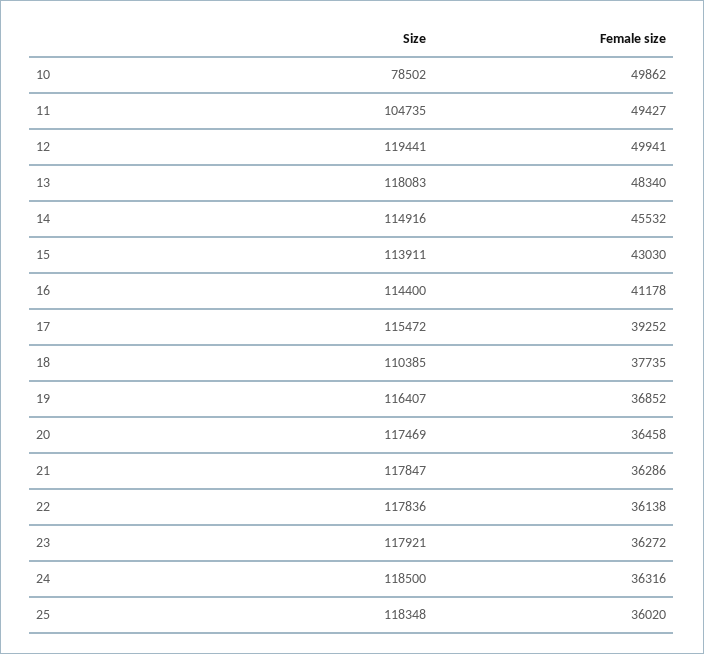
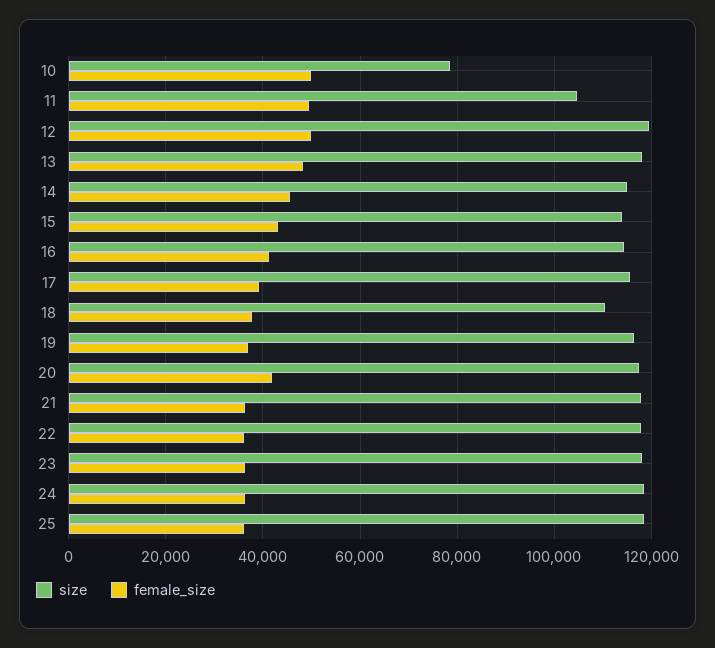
  {
    "Size": {
      "10": 78502,
      "11": 104735,
      "12": 119441,
      "13": 118083,
      "14": 114916,
      "15": 113911,
      "16": 114400,
      "17": 115472,
      "18": 110385,
      "19": 116407,
      "20": 117469,
      "21": 117847,
      "22": 117836,
      "23": 117921,
      "24": 118500,
      "25": 118348
    },
    "Female size": {
      "10": 49862,
      "11": 49427,
      "12": 49941,
      "13": 48340,
      "14": 45532,
      "15": 43030,
      "16": 41178,
      "17": 39252,
      "18": 37735,
      "19": 36852,
-     "20": 36458,
+     "20": 42000,
      "21": 36286,
      "22": 36138,
      "23": 36272,
      "24": 36316,
      "25": 36020
    }
  }

